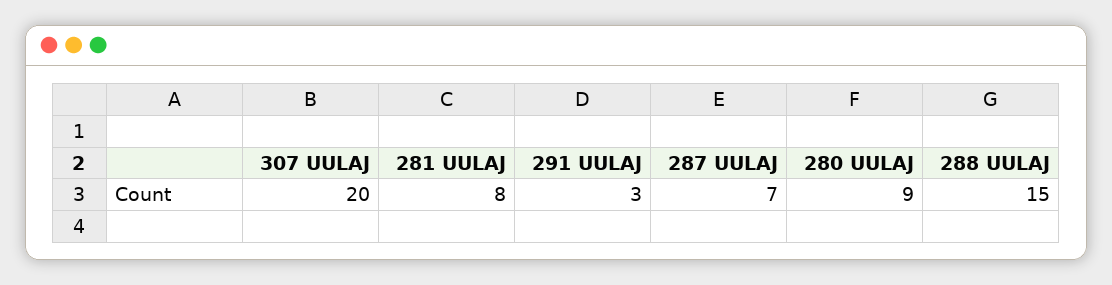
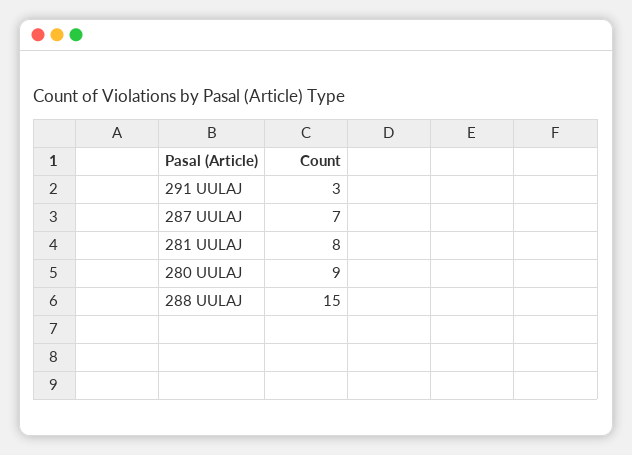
  {
-   "307 UULAJ": 20,
    "281 UULAJ": 8,
    "291 UULAJ": 3,
    "287 UULAJ": 7,
    "280 UULAJ": 9,
    "288 UULAJ": 15
  }

